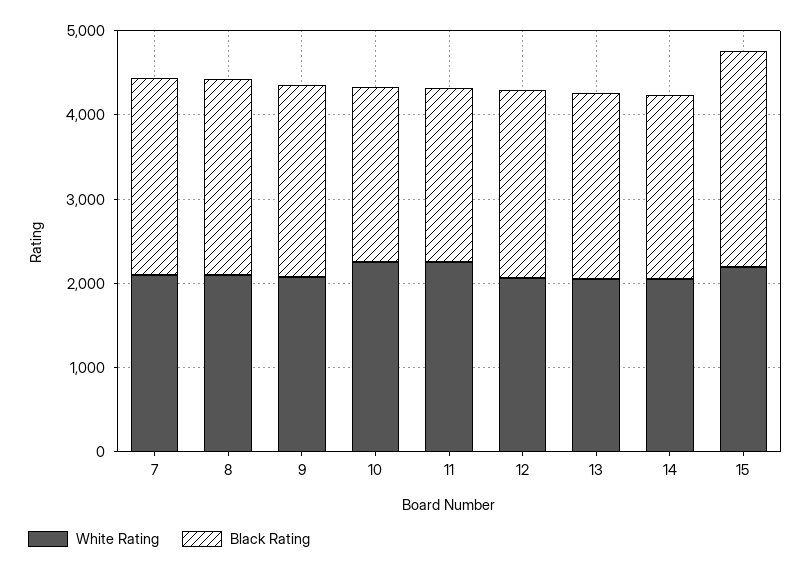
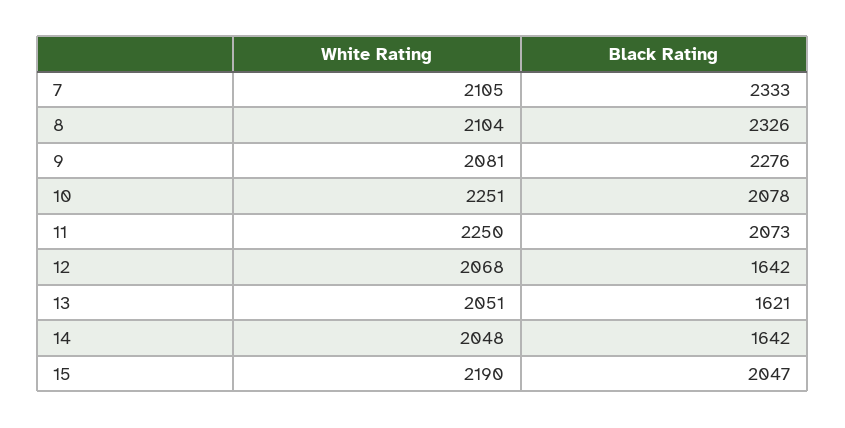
  {
    "White Rating": {
      "7": 2105,
      "8": 2104,
      "9": 2081,
      "10": 2251,
      "11": 2250,
      "12": 2068,
      "13": 2051,
      "14": 2048,
      "15": 2190
    },
    "Black Rating": {
      "7": 2333,
      "8": 2326,
      "9": 2276,
      "10": 2078,
      "11": 2073,
-     "12": 2200,
+     "12": 1642,
-     "13": 2200,
+     "13": 1621,
-     "14": 2200,
+     "14": 1642,
-     "15": 2600
+     "15": 2047
    }
  }

